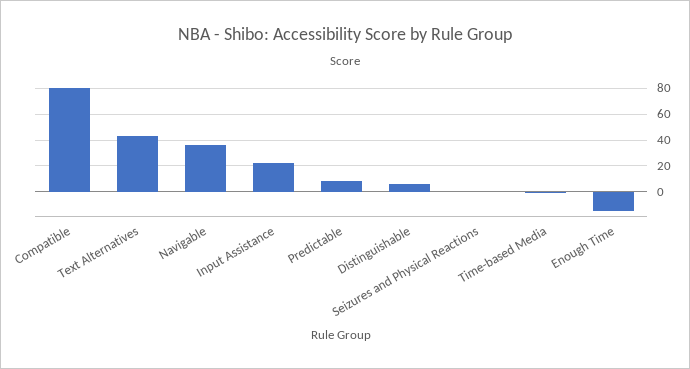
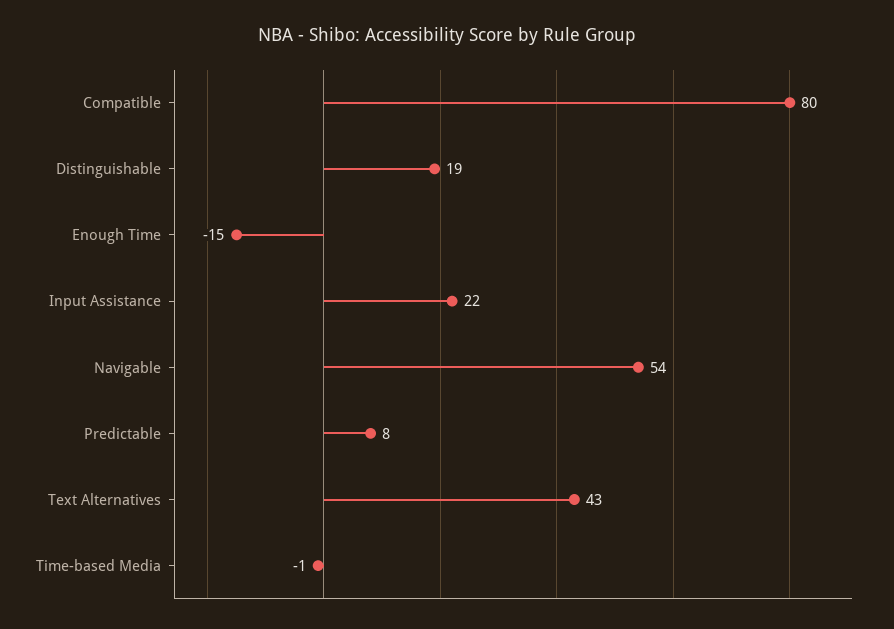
  {
    "Compatible": 80,
    "Text Alternatives": 43,
-   "Navigable": 35,
+   "Navigable": 54,
    "Input Assistance": 22,
    "Predictable": 8,
-   "Distinguishable": 5,
+   "Distinguishable": 19,
-   "Seizures and Physical Reactions": 0,
    "Time-based Media": -1,
    "Enough Time": -15
  }

